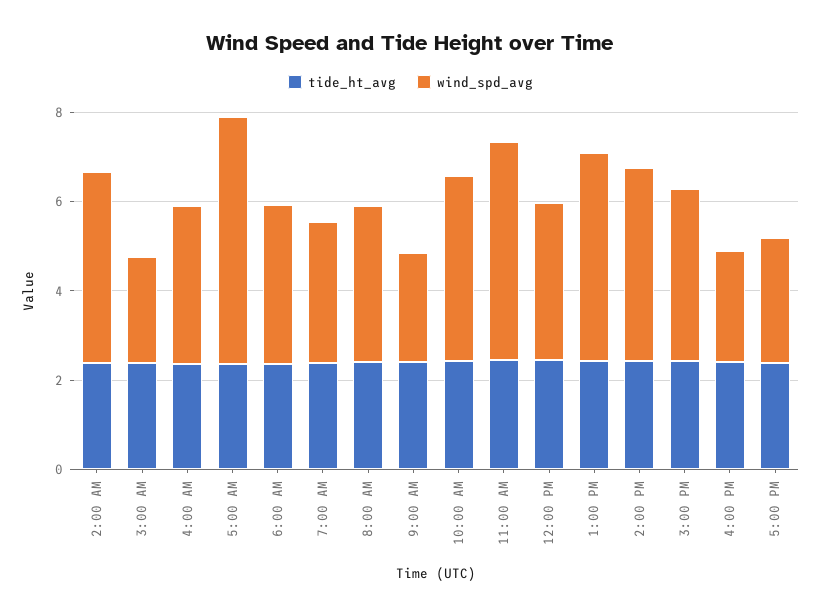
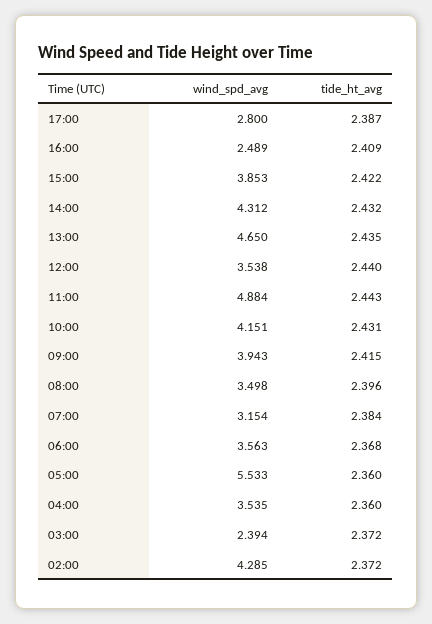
  {
    "tide_ht_avg": {
      "2:00 AM": 2.372,
      "3:00 AM": 2.372,
      "4:00 AM": 2.36,
      "5:00 AM": 2.36,
      "6:00 AM": 2.368,
      "7:00 AM": 2.384,
      "8:00 AM": 2.396,
      "9:00 AM": 2.415,
      "10:00 AM": 2.431,
      "11:00 AM": 2.443,
      "12:00 PM": 2.44,
      "1:00 PM": 2.435,
      "2:00 PM": 2.432,
      "3:00 PM": 2.422,
      "4:00 PM": 2.409,
      "5:00 PM": 2.387
    },
    "wind_spd_avg": {
      "2:00 AM": 4.285,
      "3:00 AM": 2.394,
      "4:00 AM": 3.535,
      "5:00 AM": 5.533,
      "6:00 AM": 3.563,
      "7:00 AM": 3.154,
      "8:00 AM": 3.498,
-     "9:00 AM": 2.5,
+     "9:00 AM": 3.943,
      "10:00 AM": 4.151,
      "11:00 AM": 4.884,
      "12:00 PM": 3.538,
      "1:00 PM": 4.65,
      "2:00 PM": 4.312,
      "3:00 PM": 3.853,
      "4:00 PM": 2.489,
      "5:00 PM": 2.8
    }
  }

